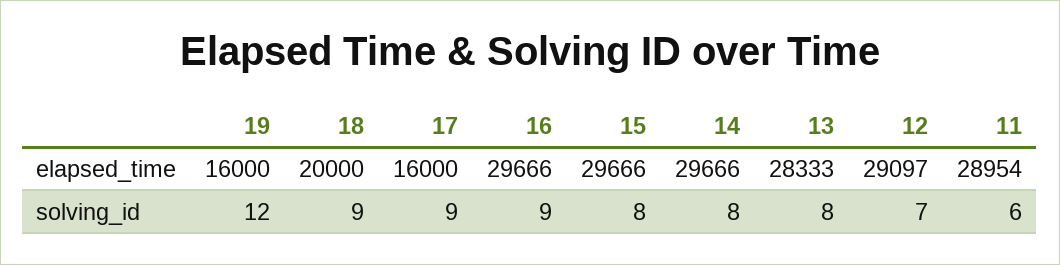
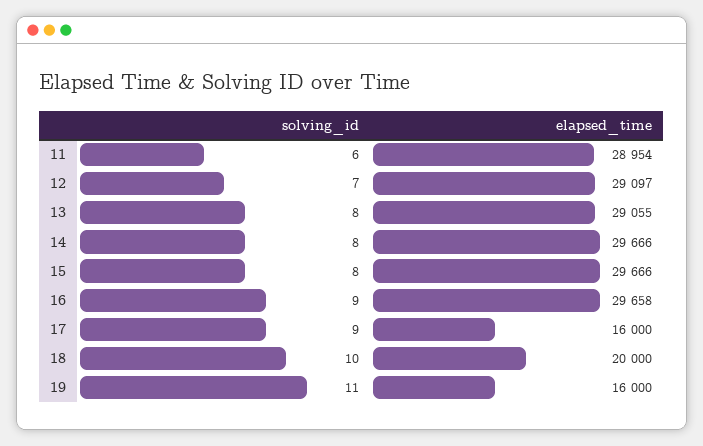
  {
    "19": {
      "elapsed_time": 16000,
-     "solving_id": 12
+     "solving_id": 11
    },
    "18": {
      "elapsed_time": 20000,
-     "solving_id": 9
+     "solving_id": 10
    },
    "17": {
      "elapsed_time": 16000,
      "solving_id": 9
    },
    "16": {
-     "elapsed_time": 29666,
+     "elapsed_time": 29658,
      "solving_id": 9
    },
    "15": {
      "elapsed_time": 29666,
      "solving_id": 8
    },
    "14": {
      "elapsed_time": 29666,
      "solving_id": 8
    },
    "13": {
-     "elapsed_time": 28333,
+     "elapsed_time": 29055,
      "solving_id": 8
    },
    "12": {
      "elapsed_time": 29097,
      "solving_id": 7
    },
    "11": {
      "elapsed_time": 28954,
      "solving_id": 6
    }
  }

